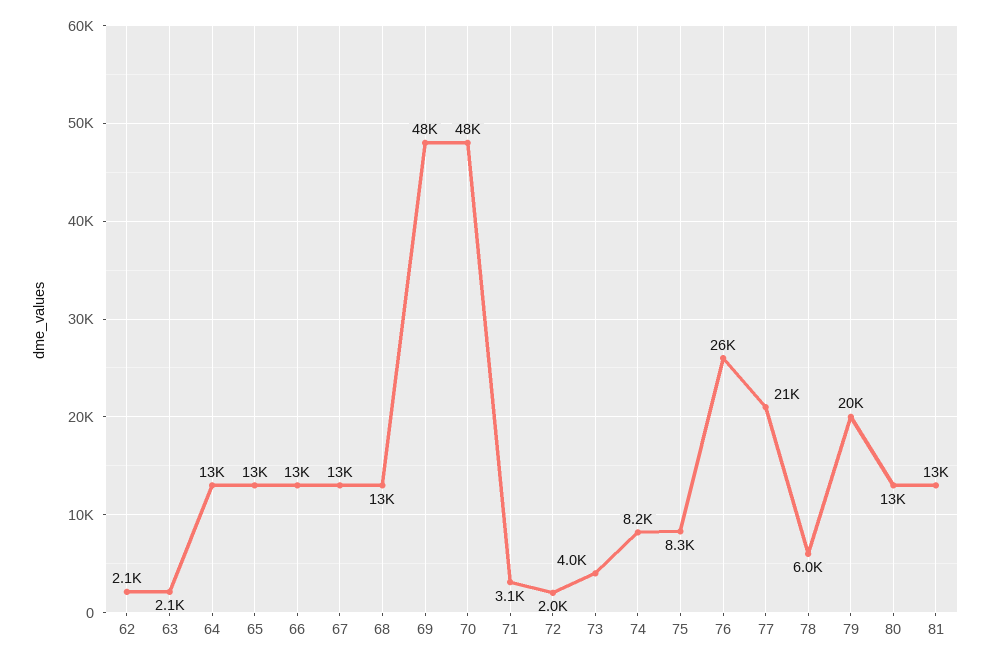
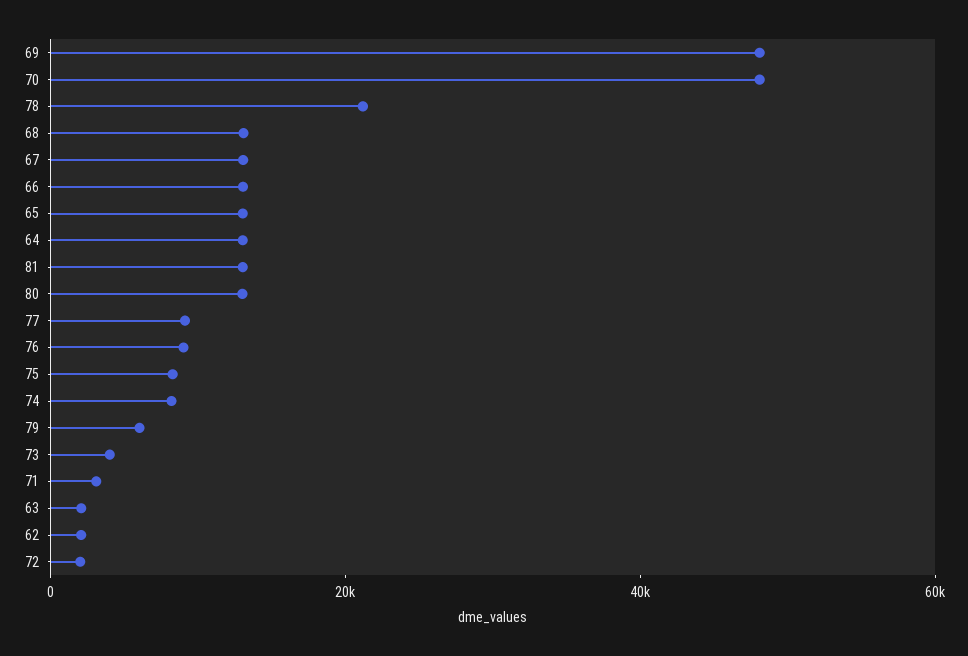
  {
    "62": 2100,
    "63": 2100,
    "64": 13000,
    "65": 13000,
    "66": 13000,
    "67": 13000,
    "68": 13000,
    "69": 48000,
    "70": 48000,
    "71": 3100,
    "72": 2000,
    "73": 4000,
    "74": 8200,
    "75": 8300,
-   "76": 26000,
+   "76": 10000,
-   "77": 21000,
+   "77": 10000,
-   "78": 6000,
+   "78": 20000,
-   "79": 20000,
+   "79": 5000,
    "80": 13000,
    "81": 13000
  }

